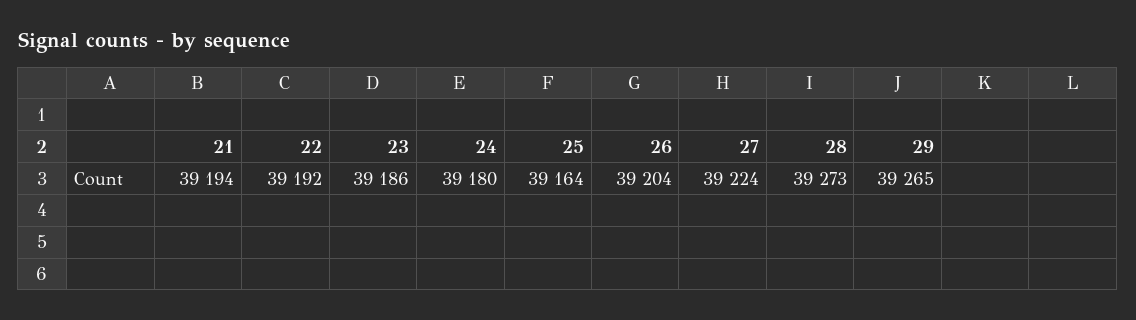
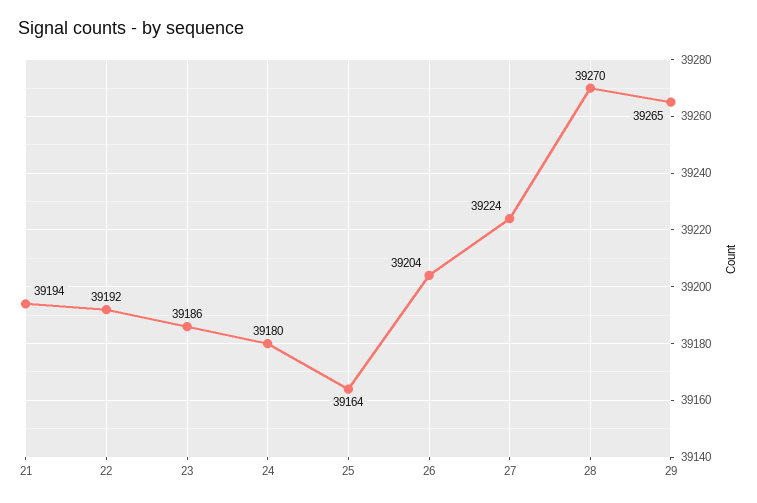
  {
    "21": 39194,
    "22": 39192,
    "23": 39186,
    "24": 39180,
    "25": 39164,
    "26": 39204,
    "27": 39224,
-   "28": 39273,
+   "28": 39270,
    "29": 39265
  }

